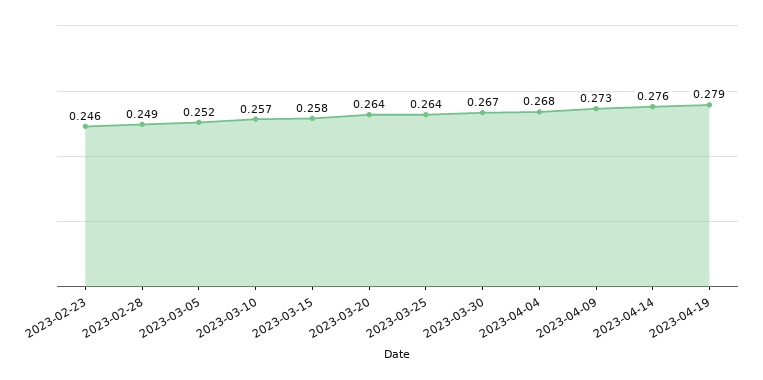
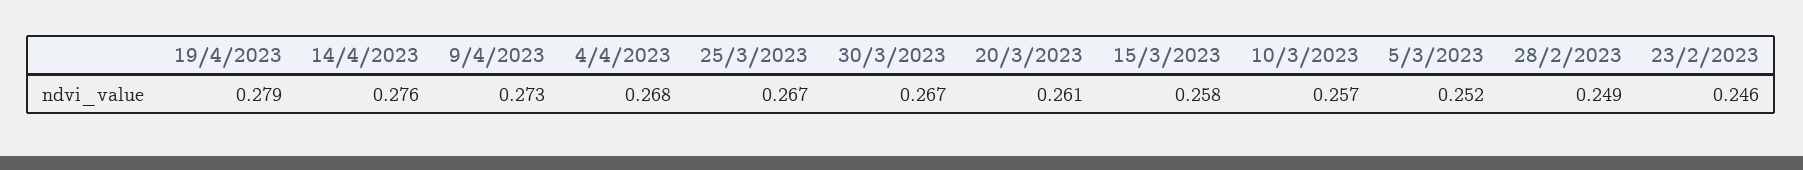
  {
    "2023-02-23": 0.246,
    "2023-02-28": 0.249,
    "2023-03-05": 0.252,
    "2023-03-10": 0.257,
    "2023-03-15": 0.258,
-   "2023-03-20": 0.264,
+   "2023-03-20": 0.261,
-   "2023-03-25": 0.264,
+   "2023-03-25": 0.267,
    "2023-03-30": 0.267,
    "2023-04-04": 0.268,
    "2023-04-09": 0.273,
    "2023-04-14": 0.276,
    "2023-04-19": 0.279
  }

